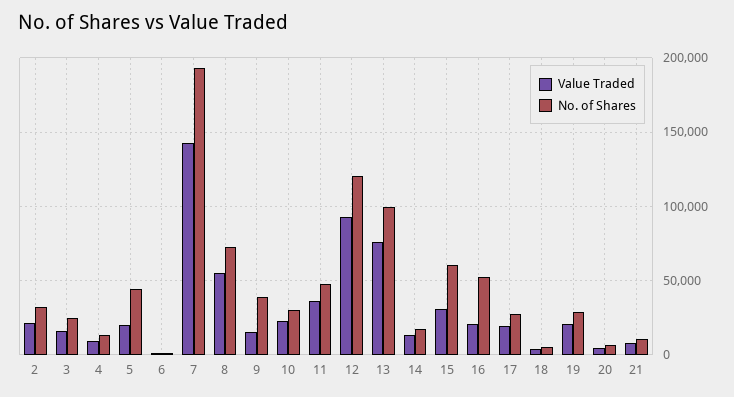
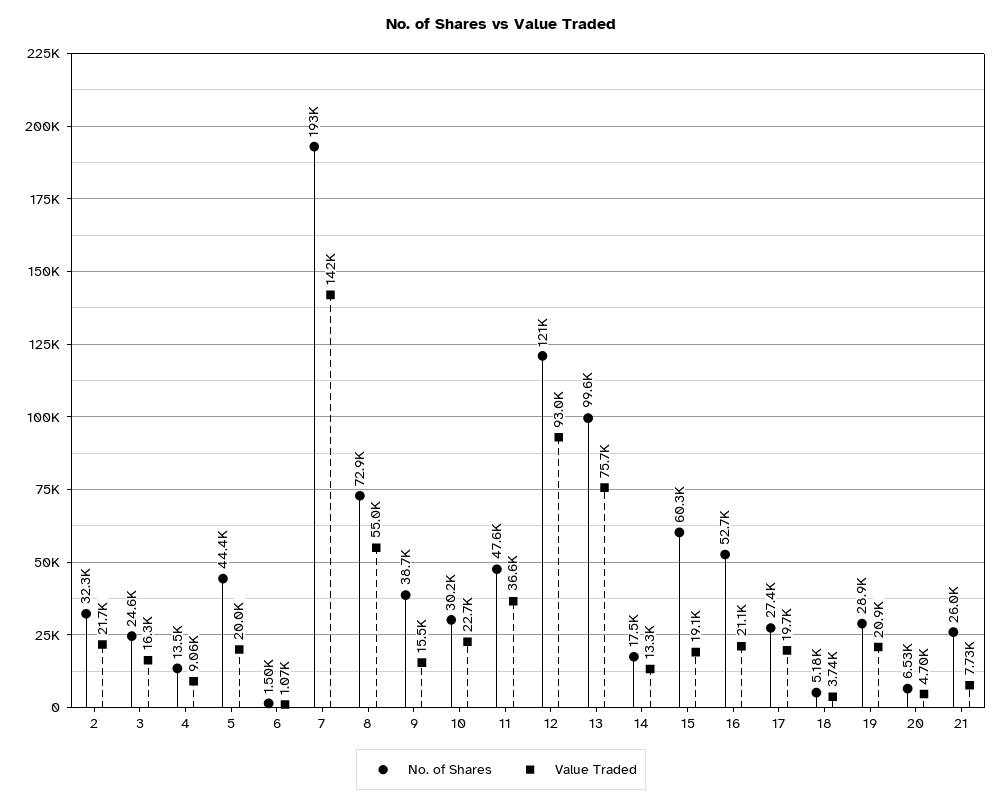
  {
    "Value Traded": {
      "2": 21700,
      "3": 16300,
      "4": 9060,
      "5": 20000,
      "6": 1070,
      "7": 142000,
      "8": 55000,
      "9": 15500,
      "10": 22700,
      "11": 36600,
      "12": 93000,
      "13": 75700,
      "14": 13300,
-     "15": 30000,
+     "15": 19100,
      "16": 21100,
      "17": 19700,
      "18": 3740,
      "19": 20900,
      "20": 4700,
      "21": 7730
    },
    "No. of Shares": {
      "2": 32300,
      "3": 24600,
      "4": 13500,
      "5": 44400,
      "6": 1500,
      "7": 193000,
      "8": 72900,
      "9": 38700,
      "10": 30200,
      "11": 47600,
      "12": 121000,
      "13": 99600,
      "14": 17500,
      "15": 60300,
      "16": 52700,
      "17": 27400,
      "18": 5180,
      "19": 28900,
      "20": 6530,
-     "21": 10000
+     "21": 26000
    }
  }

